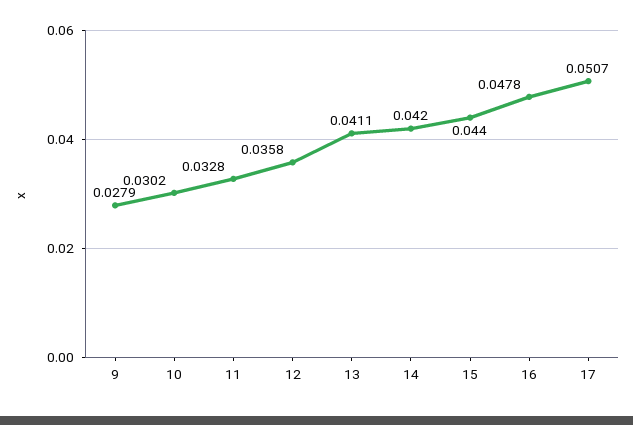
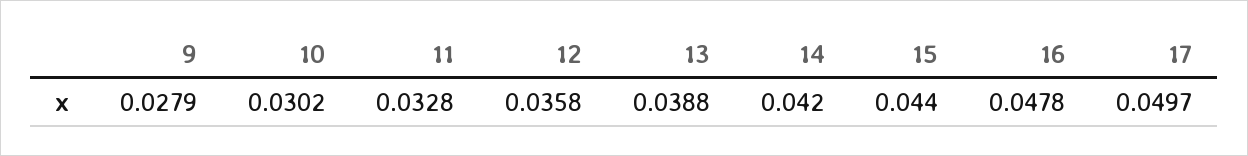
  {
    "9": 0.0279,
    "10": 0.0302,
    "11": 0.0328,
    "12": 0.0358,
-   "13": 0.0411,
+   "13": 0.0388,
    "14": 0.042,
    "15": 0.044,
    "16": 0.0478,
-   "17": 0.0507
+   "17": 0.0497
  }

